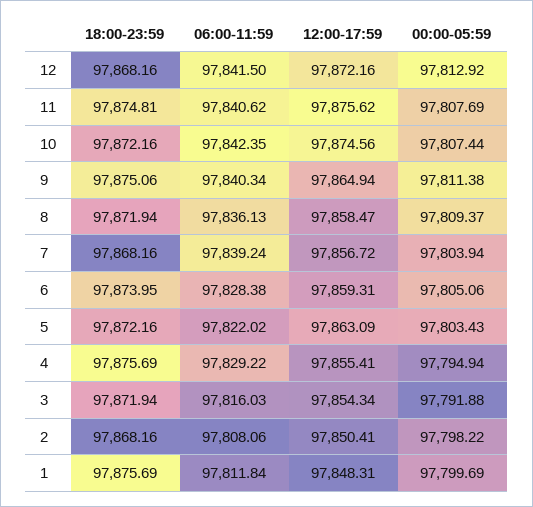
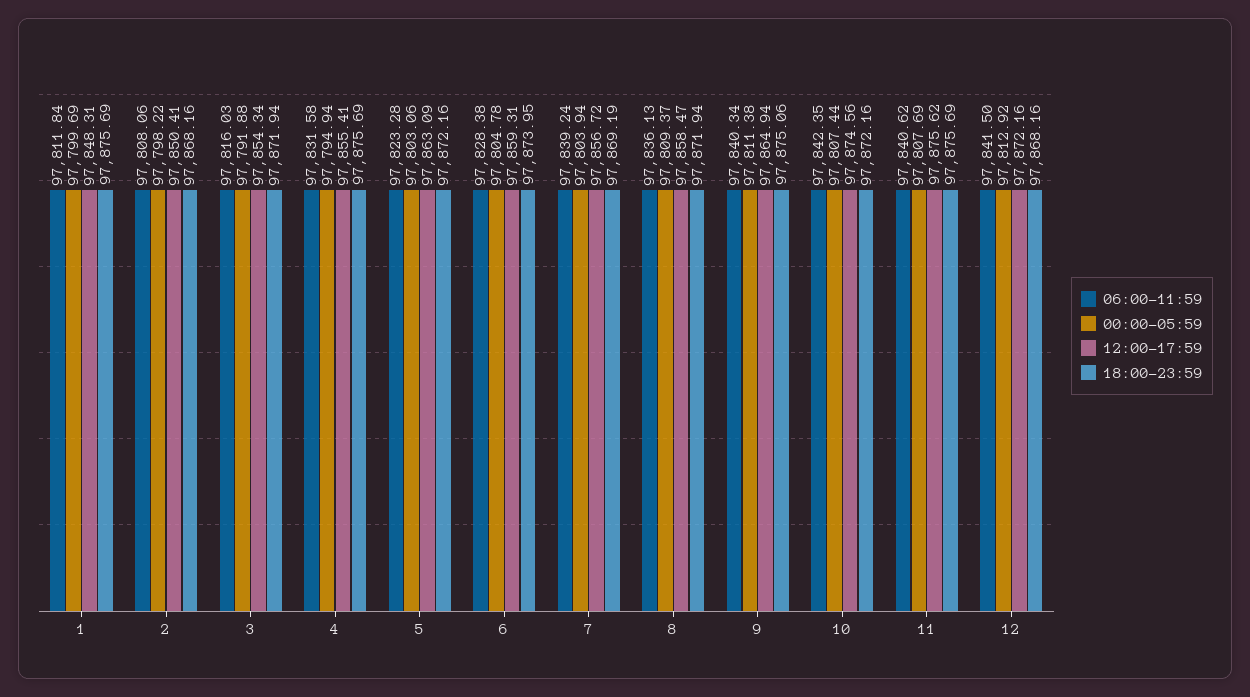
  {
    "18:00-23:59": {
      "12": 97868.16,
-     "11": 97874.81,
+     "11": 97875.69,
      "10": 97872.16,
      "9": 97875.06,
      "8": 97871.94,
-     "7": 97868.16,
+     "7": 97869.19,
      "6": 97873.95,
      "5": 97872.16,
      "4": 97875.69,
      "3": 97871.94,
      "2": 97868.16,
      "1": 97875.69
    },
    "06:00-11:59": {
      "12": 97841.5,
      "11": 97840.62,
      "10": 97842.35,
      "9": 97840.34,
      "8": 97836.13,
      "7": 97839.24,
      "6": 97828.38,
-     "5": 97822.02,
+     "5": 97823.28,
-     "4": 97829.22,
+     "4": 97831.58,
      "3": 97816.03,
      "2": 97808.06,
      "1": 97811.84
    },
    "12:00-17:59": {
      "12": 97872.16,
      "11": 97875.62,
      "10": 97874.56,
      "9": 97864.94,
      "8": 97858.47,
      "7": 97856.72,
      "6": 97859.31,
      "5": 97863.09,
      "4": 97855.41,
      "3": 97854.34,
      "2": 97850.41,
      "1": 97848.31
    },
    "00:00-05:59": {
      "12": 97812.92,
      "11": 97807.69,
      "10": 97807.44,
      "9": 97811.38,
      "8": 97809.37,
      "7": 97803.94,
-     "6": 97805.06,
+     "6": 97804.78,
-     "5": 97803.43,
+     "5": 97803.06,
      "4": 97794.94,
      "3": 97791.88,
      "2": 97798.22,
      "1": 97799.69
    }
  }

